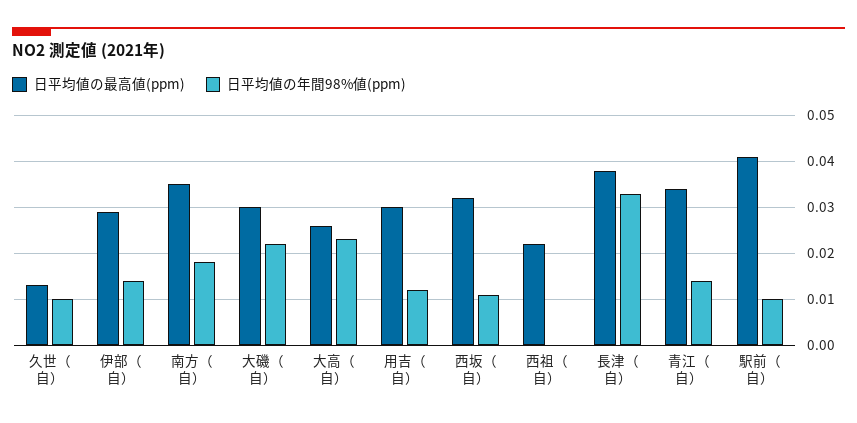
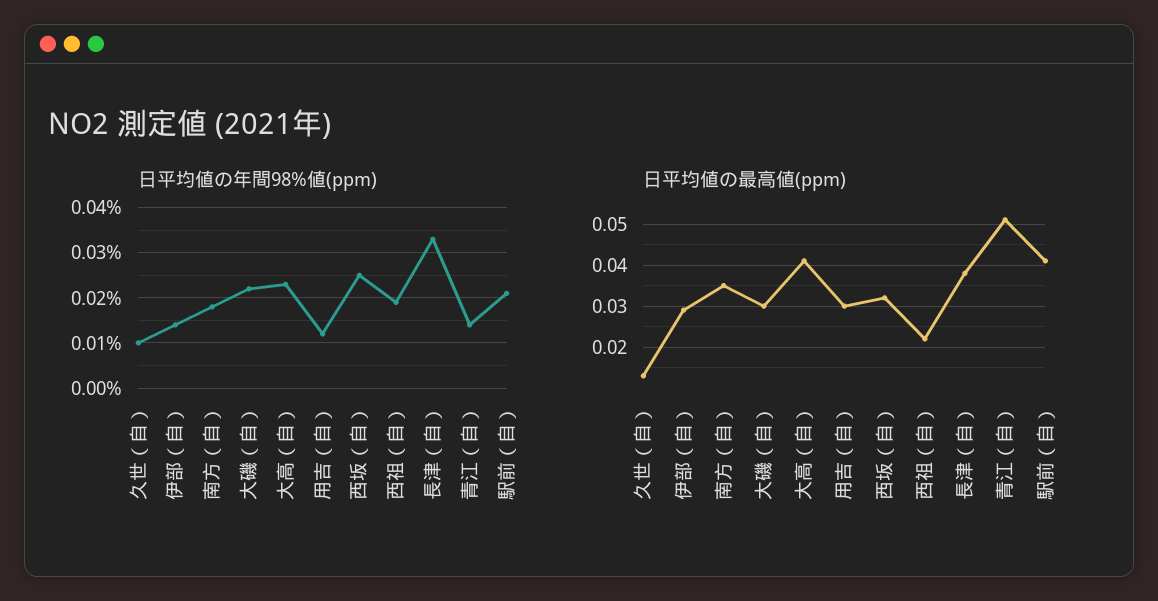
  {
    "日平均値の最高値(ppm)": {
      "久世（自）": 0.015,
      "伊部（自）": 0.03,
      "南方（自）": 0.035,
      "大磯（自）": 0.03,
-     "大高（自）": 0.025,
+     "大高（自）": 0.04,
      "用吉（自）": 0.03,
      "西坂（自）": 0.03,
      "西祖（自）": 0.02,
      "長津（自）": 0.04,
-     "青江（自）": 0.035,
+     "青江（自）": 0.05,
      "駅前（自）": 0.04
    },
    "日平均値の年間98%値(ppm)": {
      "久世（自）": 0.01,
      "伊部（自）": 0.015,
      "南方（自）": 0.02,
      "大磯（自）": 0.02,
      "大高（自）": 0.025,
      "用吉（自）": 0.01,
-     "西坂（自）": 0.01,
+     "西坂（自）": 0.025,
-     "西祖（自）": 0,
+     "西祖（自）": 0.02,
      "長津（自）": 0.035,
      "青江（自）": 0.015,
-     "駅前（自）": 0.01
+     "駅前（自）": 0.02
    }
  }

